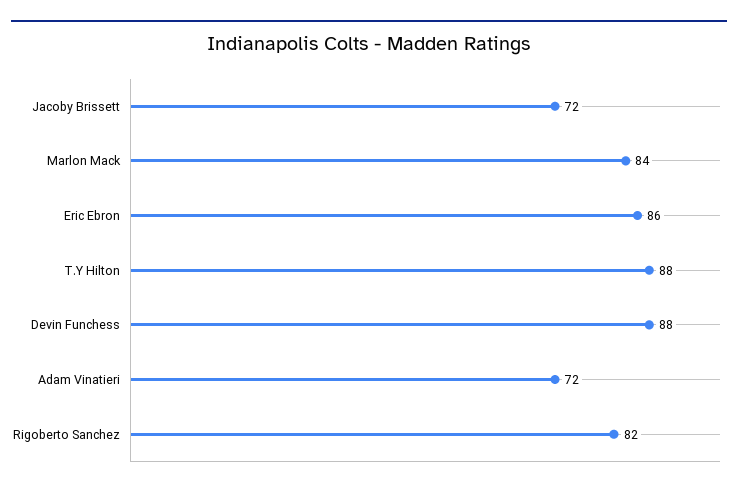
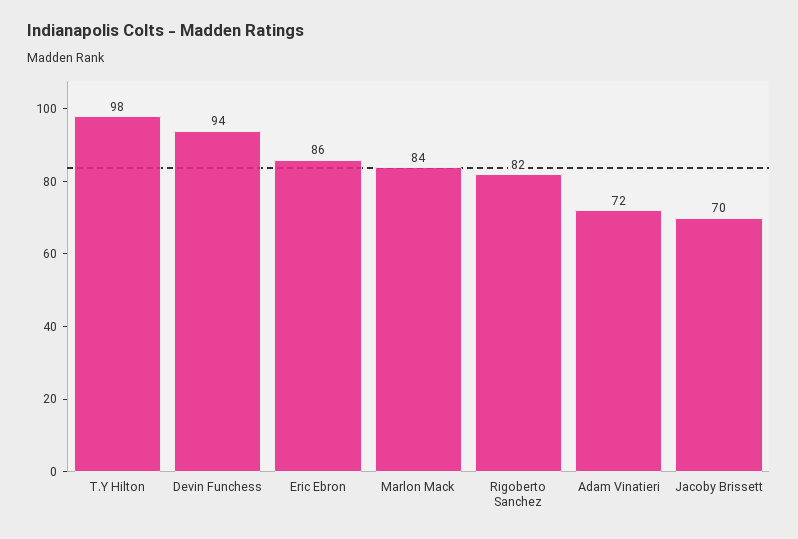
  {
-   "Jacoby Brissett": 72,
+   "Jacoby Brissett": 70,
    "Marlon Mack": 84,
    "Eric Ebron": 86,
-   "T.Y Hilton": 88,
+   "T.Y Hilton": 98,
-   "Devin Funchess": 88,
+   "Devin Funchess": 94,
    "Adam Vinatieri": 72,
    "Rigoberto Sanchez": 82
  }

